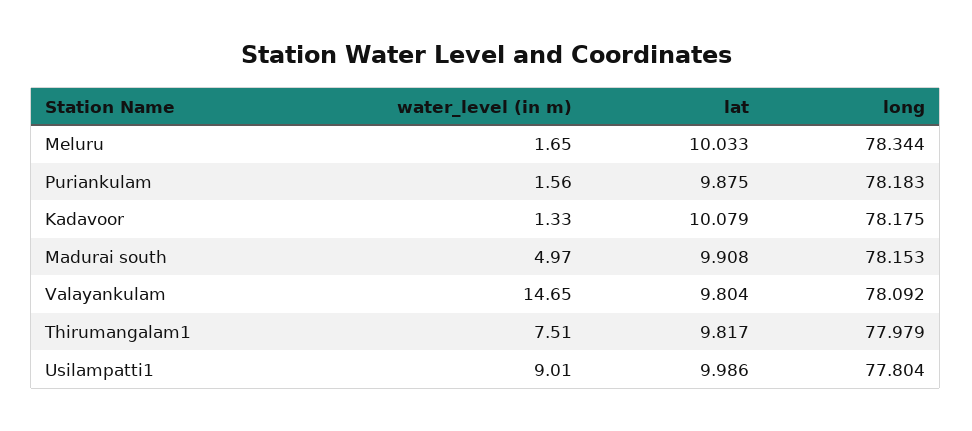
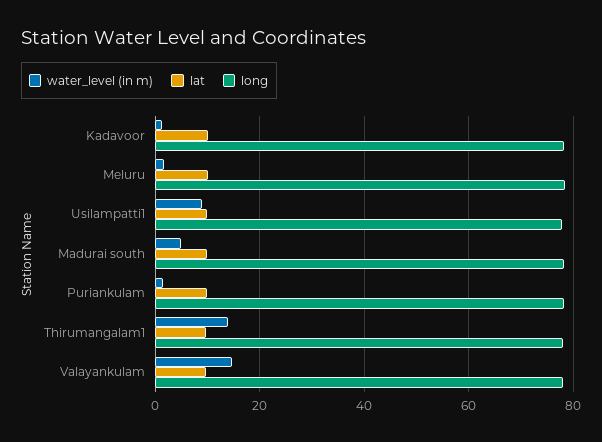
  {
    "water_level (in m)": {
      "Meluru": 1.65,
      "Puriankulam": 1.56,
      "Kadavoor": 1.33,
      "Madurai south": 4.97,
      "Valayankulam": 14.65,
-     "Thirumangalam1": 7.51,
+     "Thirumangalam1": 14,
      "Usilampatti1": 9.01
    },
    "lat": {
      "Meluru": 10.033,
      "Puriankulam": 9.875,
      "Kadavoor": 10.079,
      "Madurai south": 9.908,
      "Valayankulam": 9.804,
      "Thirumangalam1": 9.817,
      "Usilampatti1": 9.986
    },
    "long": {
      "Meluru": 78.344,
      "Puriankulam": 78.183,
      "Kadavoor": 78.175,
      "Madurai south": 78.153,
      "Valayankulam": 78.092,
      "Thirumangalam1": 77.979,
      "Usilampatti1": 77.804
    }
  }

